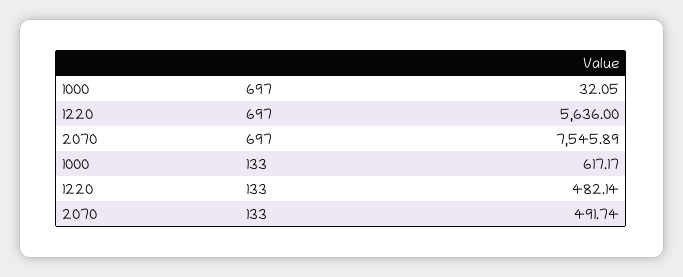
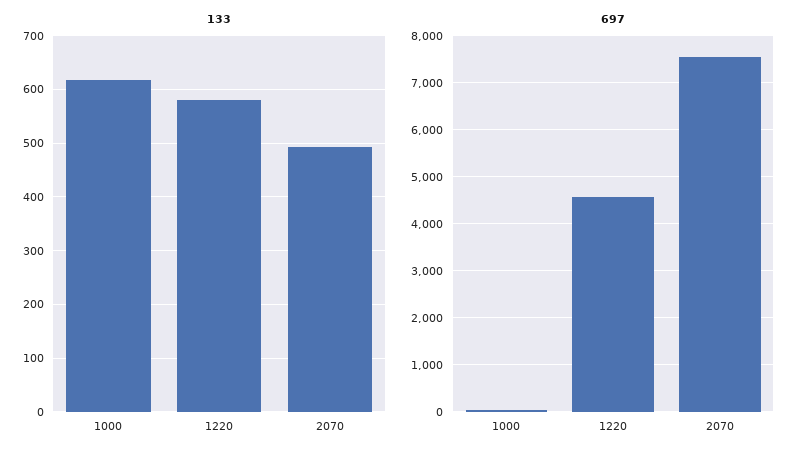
  {
    "697": {
      "1000": 32.05,
-     "1220": 5636,
+     "1220": 4600,
      "2070": 7545.89
    },
    "133": {
      "1000": 617.17,
-     "1220": 482.14,
+     "1220": 580,
      "2070": 491.74
    }
  }

